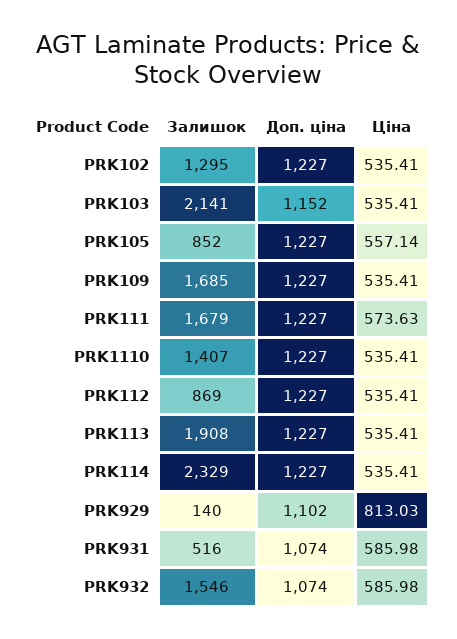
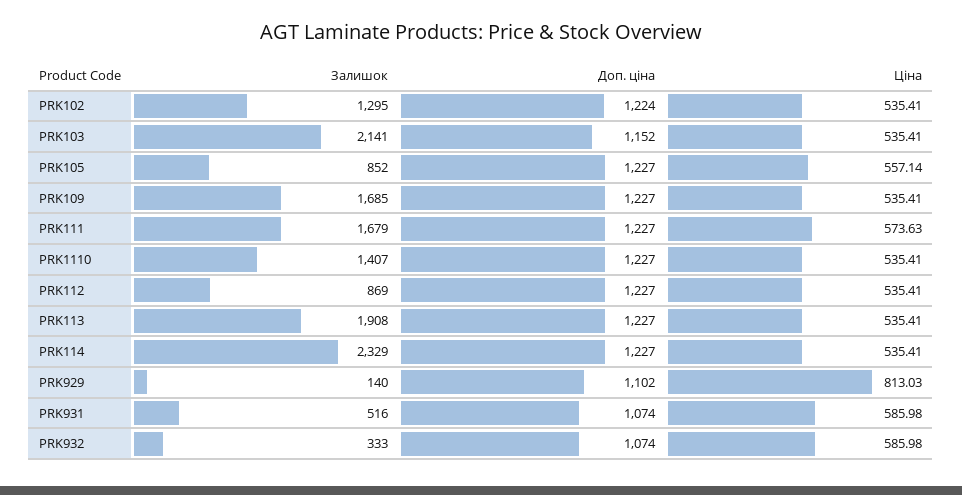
  {
    "Залишок": {
      "PRK102": 1295,
      "PRK103": 2141,
      "PRK105": 852,
      "PRK109": 1685,
      "PRK111": 1679,
      "PRK1110": 1407,
      "PRK112": 869,
      "PRK113": 1908,
      "PRK114": 2329,
      "PRK929": 140,
      "PRK931": 516,
-     "PRK932": 1546
+     "PRK932": 333
    },
    "Доп. ціна": {
-     "PRK102": 1227,
+     "PRK102": 1224,
      "PRK103": 1152,
      "PRK105": 1227,
      "PRK109": 1227,
      "PRK111": 1227,
      "PRK1110": 1227,
      "PRK112": 1227,
      "PRK113": 1227,
      "PRK114": 1227,
      "PRK929": 1102,
      "PRK931": 1074,
      "PRK932": 1074
    },
    "Ціна": {
      "PRK102": 535.41,
      "PRK103": 535.41,
      "PRK105": 557.14,
      "PRK109": 535.41,
      "PRK111": 573.63,
      "PRK1110": 535.41,
      "PRK112": 535.41,
      "PRK113": 535.41,
      "PRK114": 535.41,
      "PRK929": 813.03,
      "PRK931": 585.98,
      "PRK932": 585.98
    }
  }

